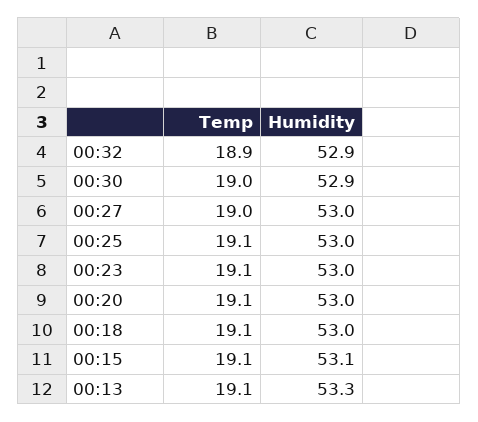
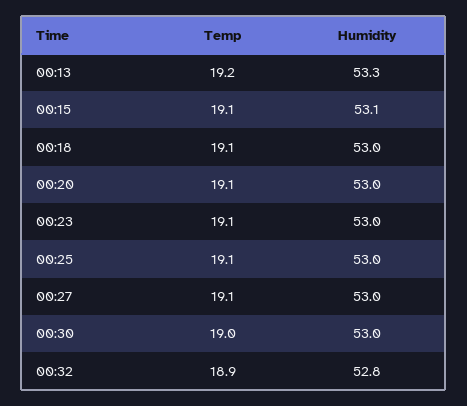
  {
    "Temp": {
      "00:32": 18.9,
      "00:30": 19,
-     "00:27": 19,
+     "00:27": 19.1,
      "00:25": 19.1,
      "00:23": 19.1,
      "00:20": 19.1,
      "00:18": 19.1,
      "00:15": 19.1,
-     "00:13": 19.1
+     "00:13": 19.2
    },
    "Humidity": {
-     "00:32": 52.9,
+     "00:32": 52.8,
-     "00:30": 52.9,
+     "00:30": 53,
      "00:27": 53,
      "00:25": 53,
      "00:23": 53,
      "00:20": 53,
      "00:18": 53,
      "00:15": 53.1,
      "00:13": 53.3
    }
  }

